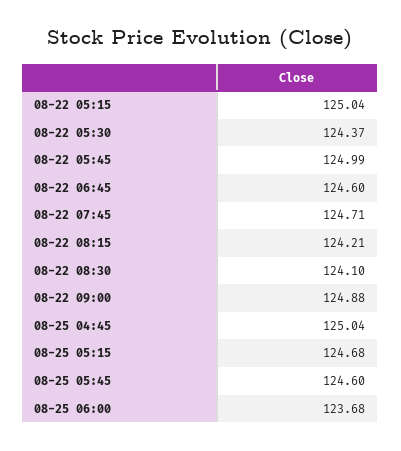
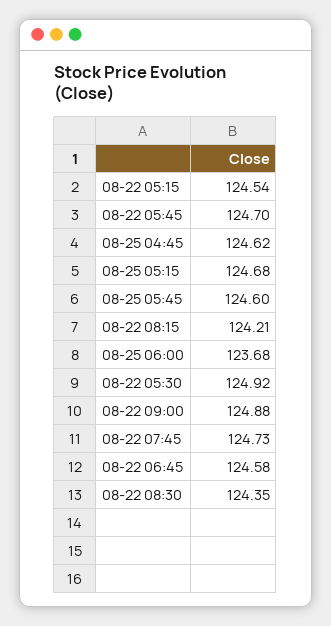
  {
-   "08-22 05:15": 125.04,
+   "08-22 05:15": 124.54,
-   "08-22 05:30": 124.37,
+   "08-22 05:30": 124.92,
-   "08-22 05:45": 124.99,
+   "08-22 05:45": 124.7,
-   "08-22 06:45": 124.6,
+   "08-22 06:45": 124.58,
-   "08-22 07:45": 124.71,
+   "08-22 07:45": 124.73,
    "08-22 08:15": 124.21,
-   "08-22 08:30": 124.1,
+   "08-22 08:30": 124.35,
    "08-22 09:00": 124.88,
-   "08-25 04:45": 125.04,
+   "08-25 04:45": 124.62,
    "08-25 05:15": 124.68,
    "08-25 05:45": 124.6,
    "08-25 06:00": 123.68
  }

